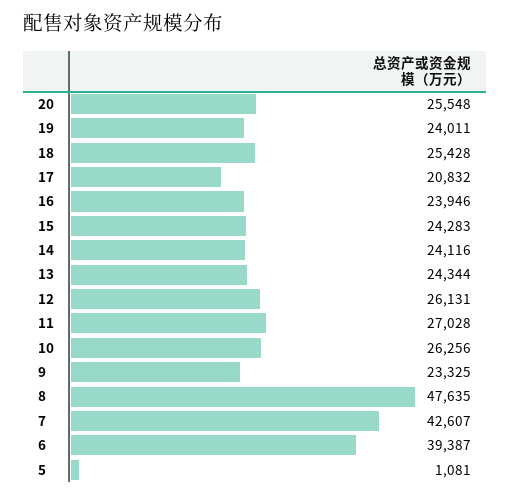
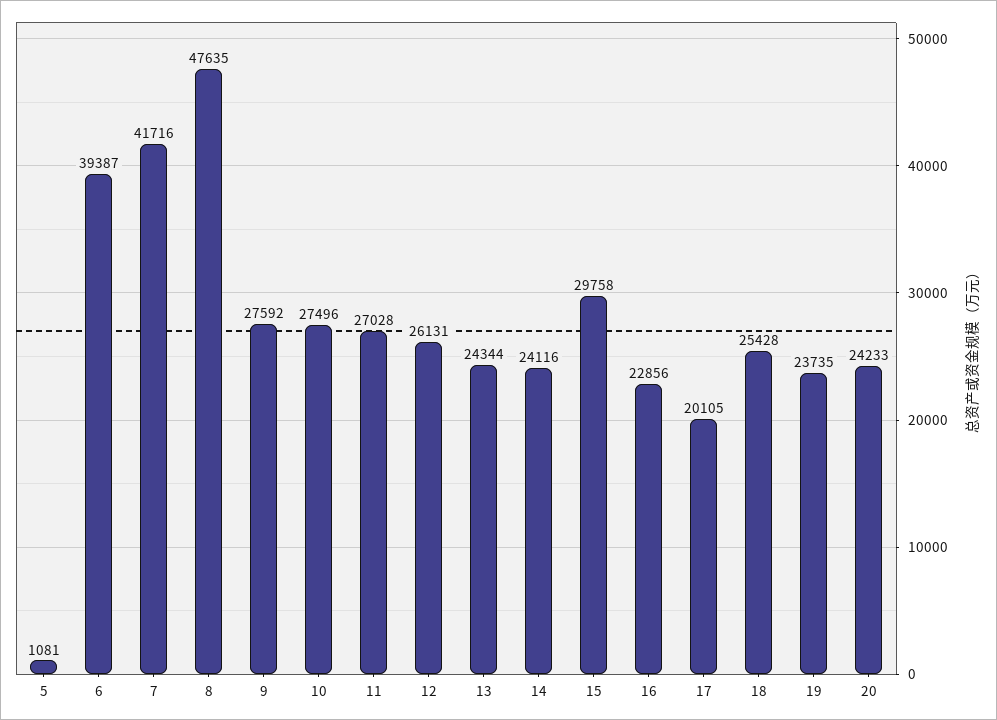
  {
-   "20": 25548,
+   "20": 24233,
-   "19": 24011,
+   "19": 23735,
    "18": 25428,
-   "17": 20832,
+   "17": 20105,
-   "16": 23946,
+   "16": 22856,
-   "15": 24283,
+   "15": 29758,
    "14": 24116,
    "13": 24344,
    "12": 26131,
    "11": 27028,
-   "10": 26256,
+   "10": 27496,
-   "9": 23325,
+   "9": 27592,
    "8": 47635,
-   "7": 42607,
+   "7": 41716,
    "6": 39387,
    "5": 1081
  }

